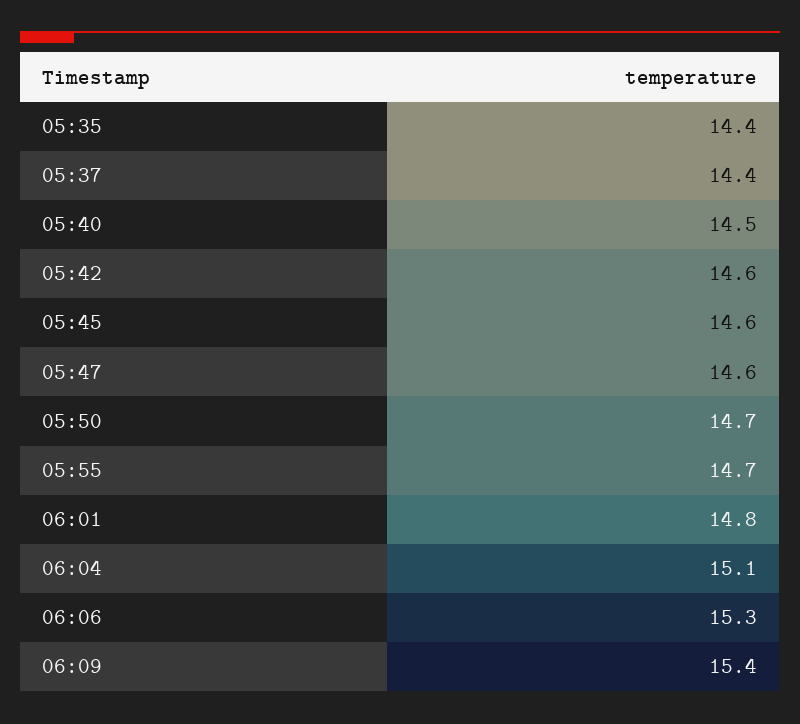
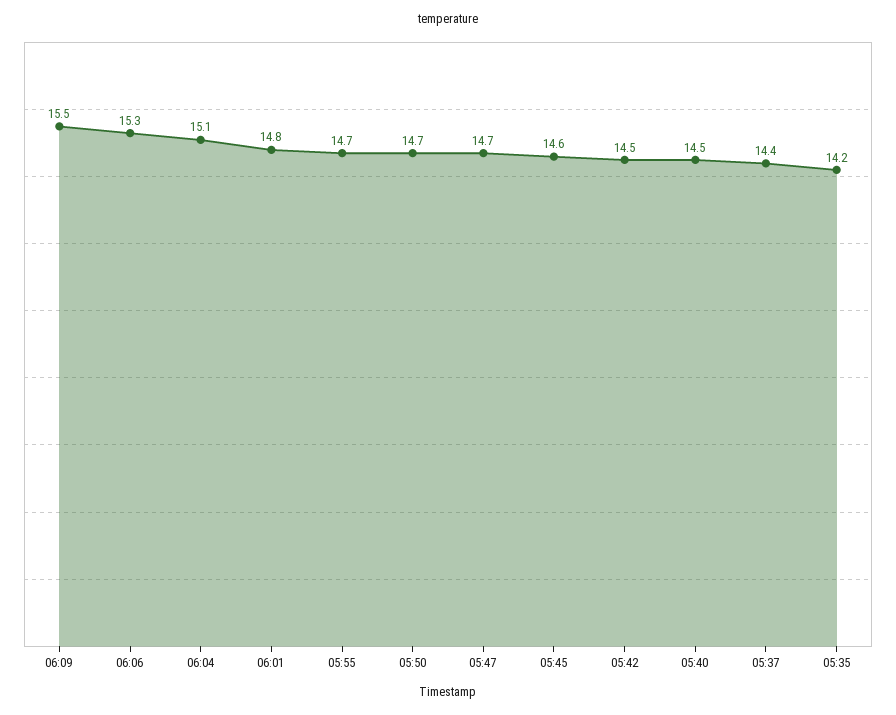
  {
-   "05:35": 14.4,
+   "05:35": 14.2,
    "05:37": 14.4,
    "05:40": 14.5,
-   "05:42": 14.6,
+   "05:42": 14.5,
    "05:45": 14.6,
-   "05:47": 14.6,
+   "05:47": 14.7,
    "05:50": 14.7,
    "05:55": 14.7,
    "06:01": 14.8,
    "06:04": 15.1,
    "06:06": 15.3,
-   "06:09": 15.4
+   "06:09": 15.5
  }

